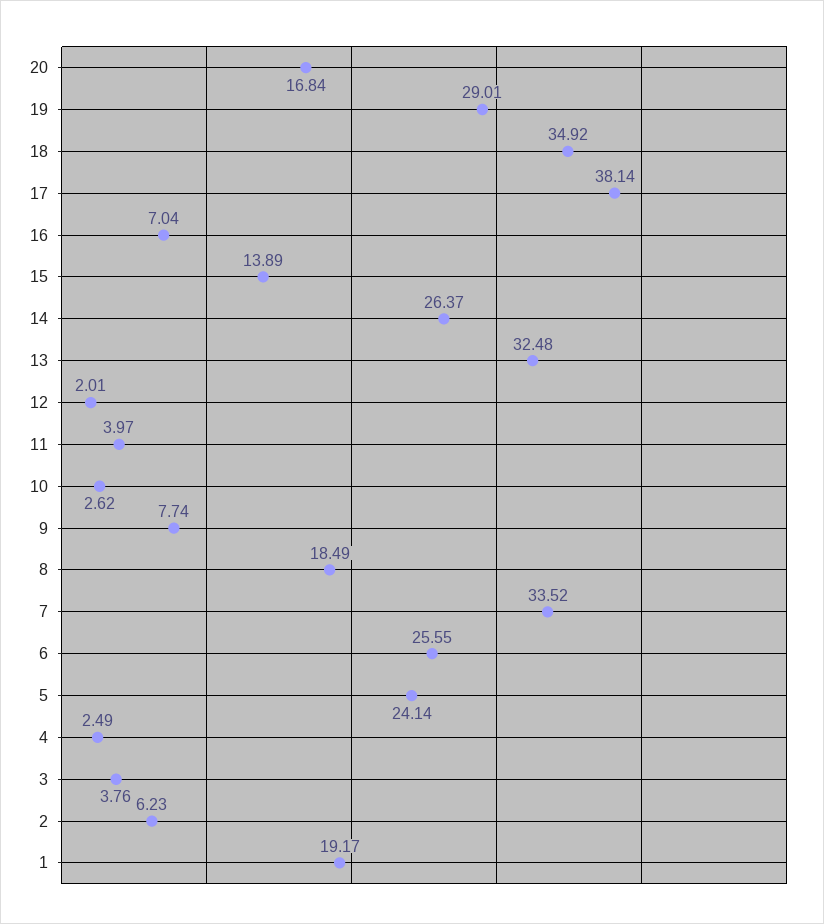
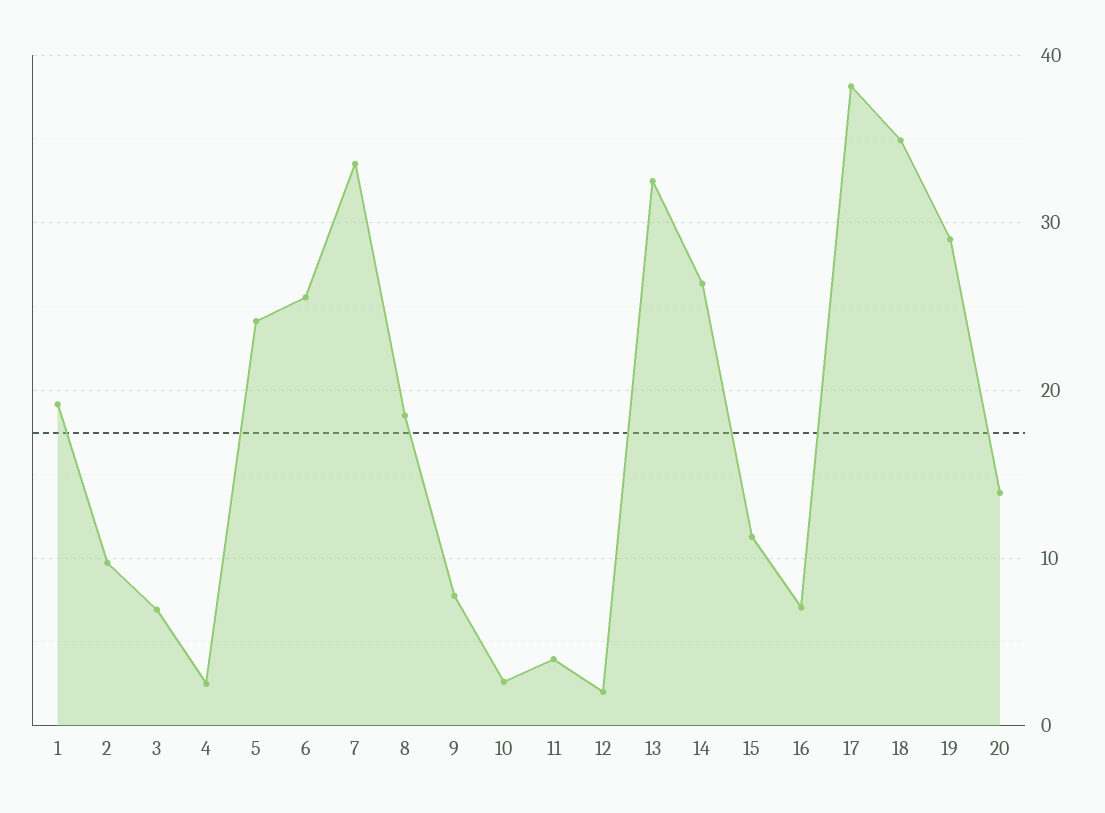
  {
-   "20": 16.84,
+   "20": 14,
    "19": 29.01,
    "18": 34.92,
    "17": 38.14,
    "16": 7.04,
-   "15": 13.89,
+   "15": 11,
    "14": 26.37,
    "13": 32.48,
    "12": 2.01,
    "11": 3.97,
    "10": 2.62,
    "9": 7.74,
    "8": 18.49,
    "7": 33.52,
    "6": 25.55,
    "5": 24.14,
    "4": 2.49,
-   "3": 3.76,
+   "3": 7,
-   "2": 6.23,
+   "2": 10,
    "1": 19.17
  }

